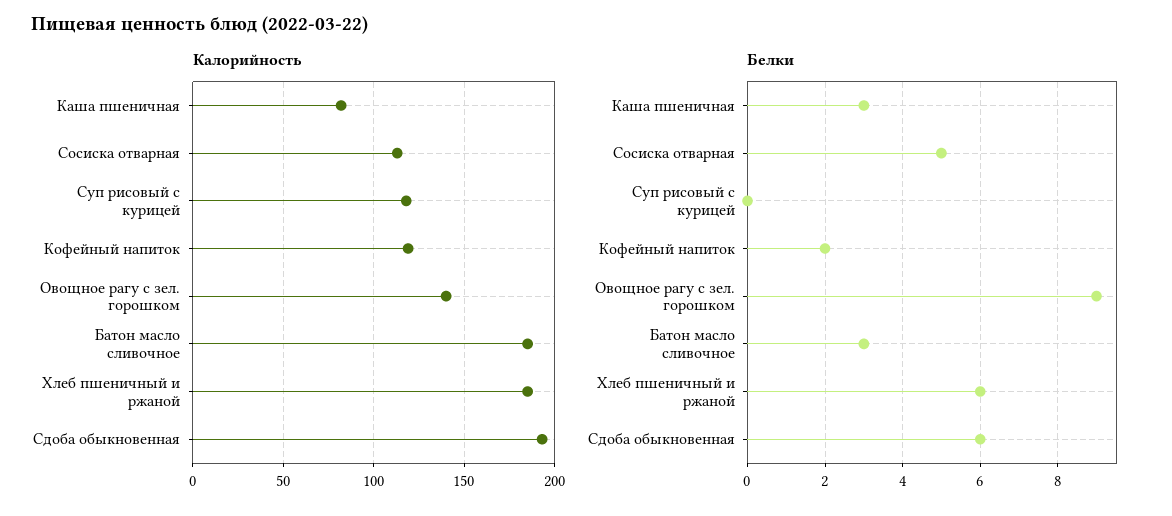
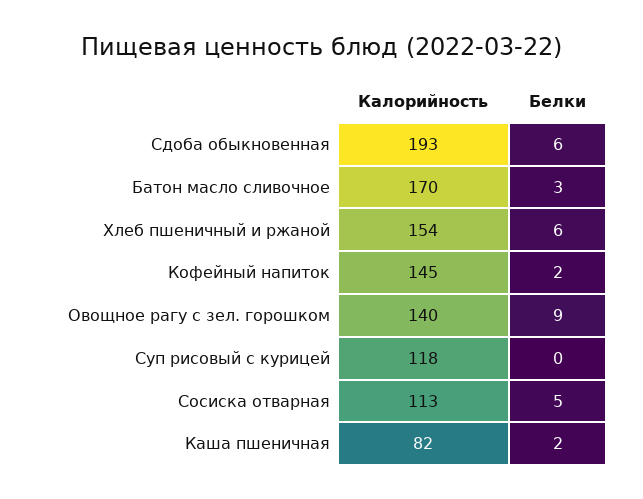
  {
    "Калорийность": {
      "Каша пшеничная": 82,
      "Сосиска отварная": 113,
      "Суп рисовый с курицей": 118,
-     "Кофейный напиток": 120,
+     "Кофейный напиток": 145,
      "Овощное рагу с зел. горошком": 140,
-     "Батон масло сливочное": 185,
+     "Батон масло сливочное": 170,
-     "Хлеб пшеничный и ржаной": 185,
+     "Хлеб пшеничный и ржаной": 154,
      "Сдоба обыкновенная": 193
    },
    "Белки": {
-     "Каша пшеничная": 3,
+     "Каша пшеничная": 2,
      "Сосиска отварная": 5,
      "Суп рисовый с курицей": 0,
      "Кофейный напиток": 2,
      "Овощное рагу с зел. горошком": 9,
      "Батон масло сливочное": 3,
      "Хлеб пшеничный и ржаной": 6,
      "Сдоба обыкновенная": 6
    }
  }

